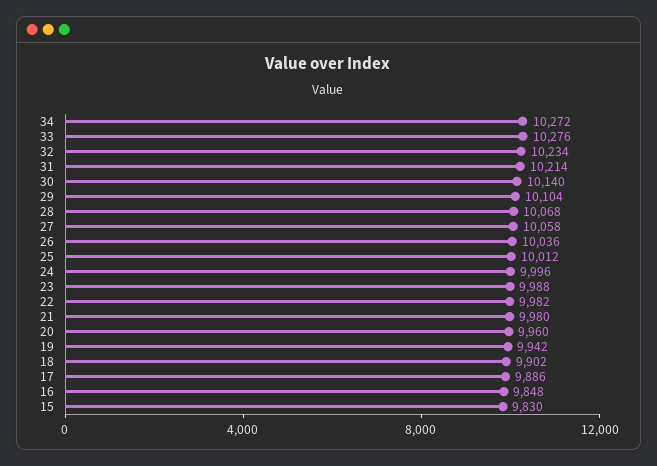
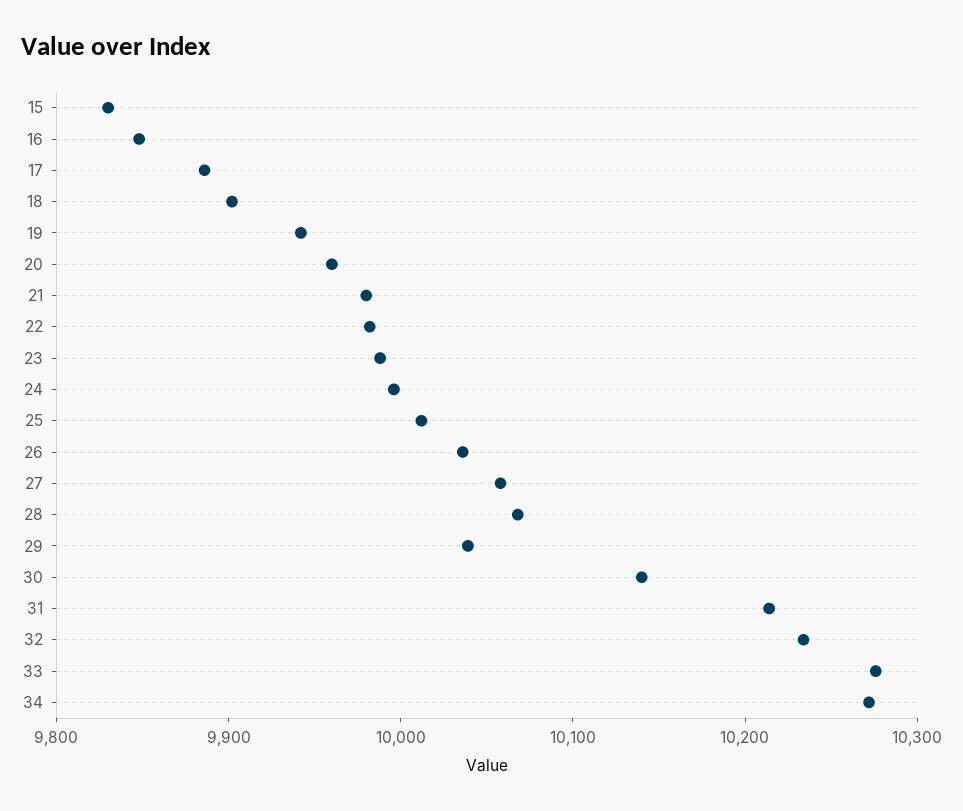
  {
    "34": 10272,
    "33": 10276,
    "32": 10234,
    "31": 10214,
    "30": 10140,
-   "29": 10104,
+   "29": 10040,
    "28": 10068,
    "27": 10058,
    "26": 10036,
    "25": 10012,
    "24": 9996,
    "23": 9988,
    "22": 9982,
    "21": 9980,
    "20": 9960,
    "19": 9942,
    "18": 9902,
    "17": 9886,
    "16": 9848,
    "15": 9830
  }

